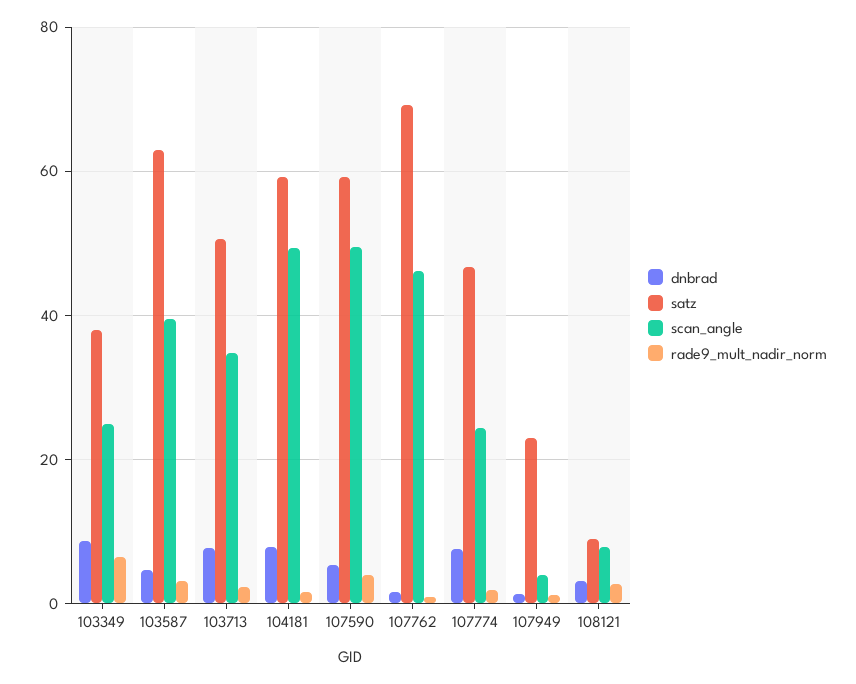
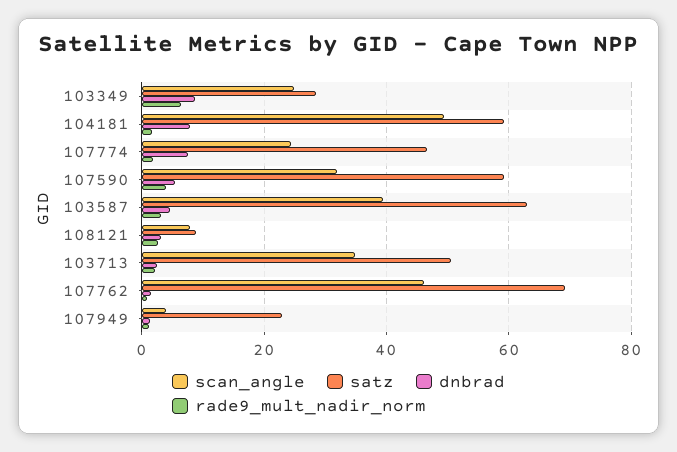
  {
    "dnbrad": {
      "103349": 8,
      "103587": 4,
-     "103713": 8,
+     "103713": 2,
      "104181": 8,
      "107590": 6,
      "107762": 2,
      "107774": 8,
      "107949": 2,
      "108121": 4
    },
    "satz": {
-     "103349": 38,
+     "103349": 28,
      "103587": 62,
      "103713": 50,
      "104181": 60,
      "107590": 60,
      "107762": 70,
      "107774": 46,
      "107949": 22,
      "108121": 8
    },
    "scan_angle": {
      "103349": 24,
      "103587": 40,
      "103713": 34,
      "104181": 50,
-     "107590": 50,
+     "107590": 32,
      "107762": 46,
      "107774": 24,
      "107949": 4,
      "108121": 8
    },
    "rade9_mult_nadir_norm": {
      "103349": 6,
      "103587": 4,
      "103713": 2,
      "104181": 2,
      "107590": 4,
      "107762": 0,
      "107774": 2,
      "107949": 2,
      "108121": 2
    }
  }

